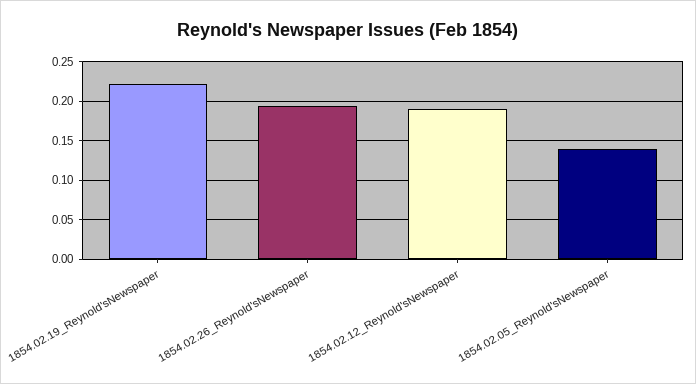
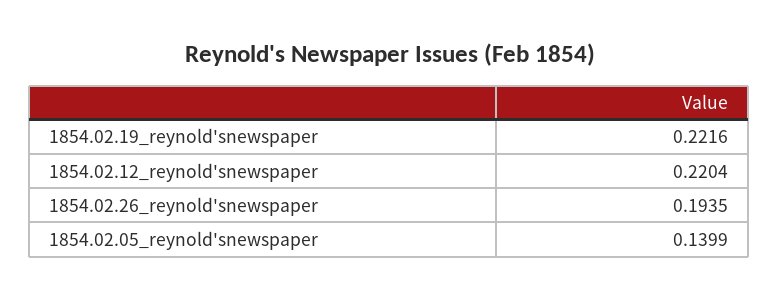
  {
    "1854.02.19_Reynold'sNewspaper": 0.2216,
    "1854.02.26_Reynold'sNewspaper": 0.1935,
-   "1854.02.12_Reynold'sNewspaper": 0.19,
+   "1854.02.12_Reynold'sNewspaper": 0.2204,
    "1854.02.05_Reynold'sNewspaper": 0.1399
  }

